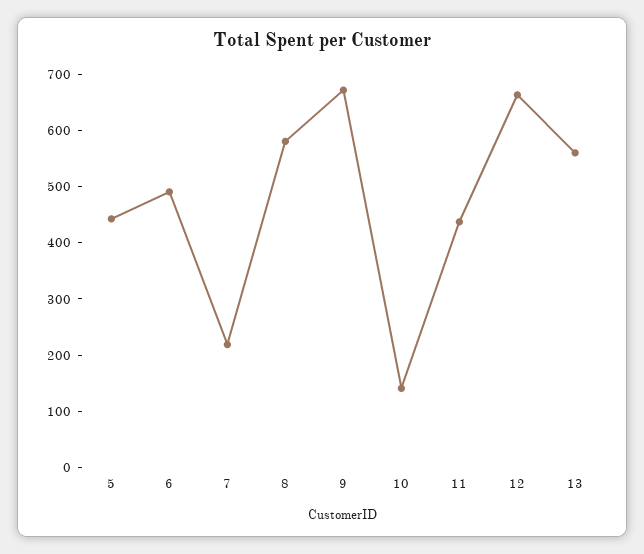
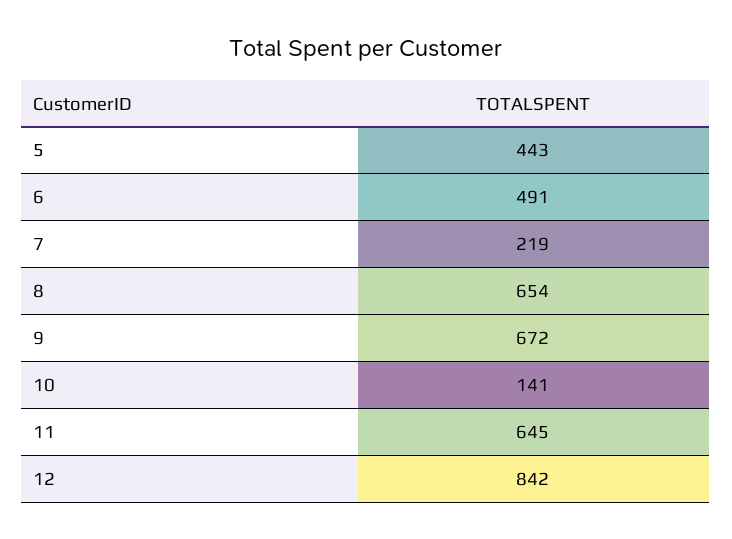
  {
    "5": 443,
    "6": 491,
    "7": 219,
-   "8": 580,
+   "8": 654,
    "9": 672,
    "10": 141,
-   "11": 440,
+   "11": 645,
-   "12": 660,
+   "12": 842
-   "13": 560
  }

